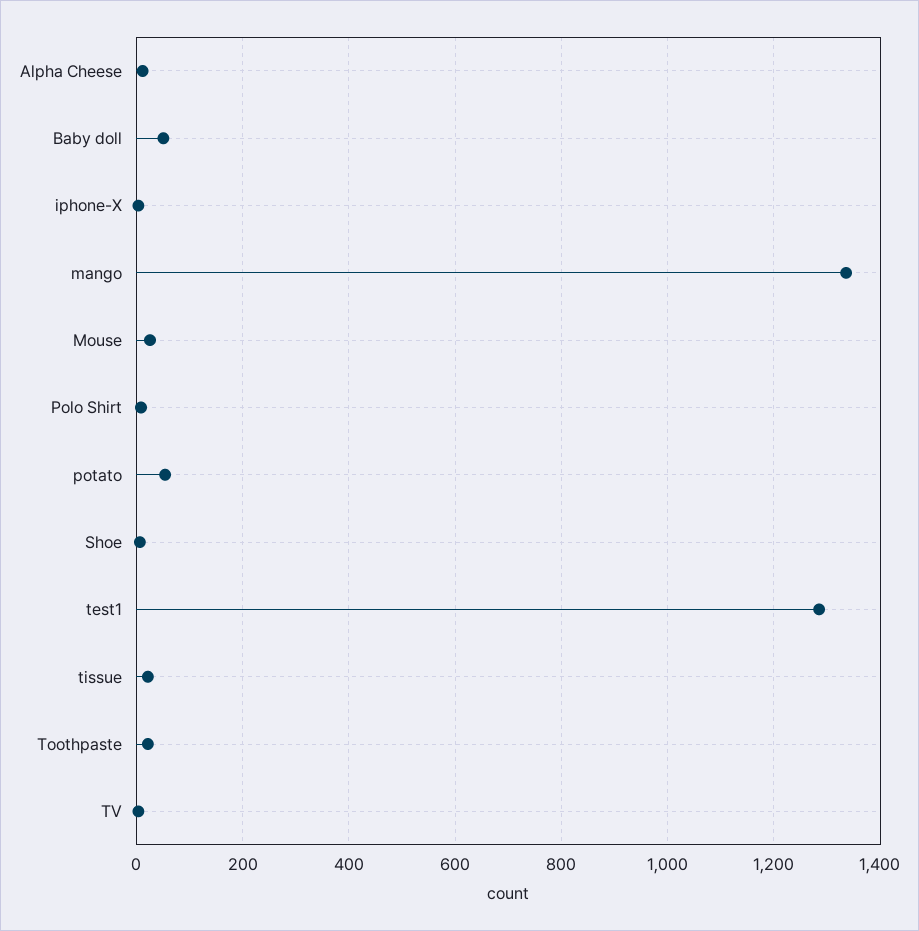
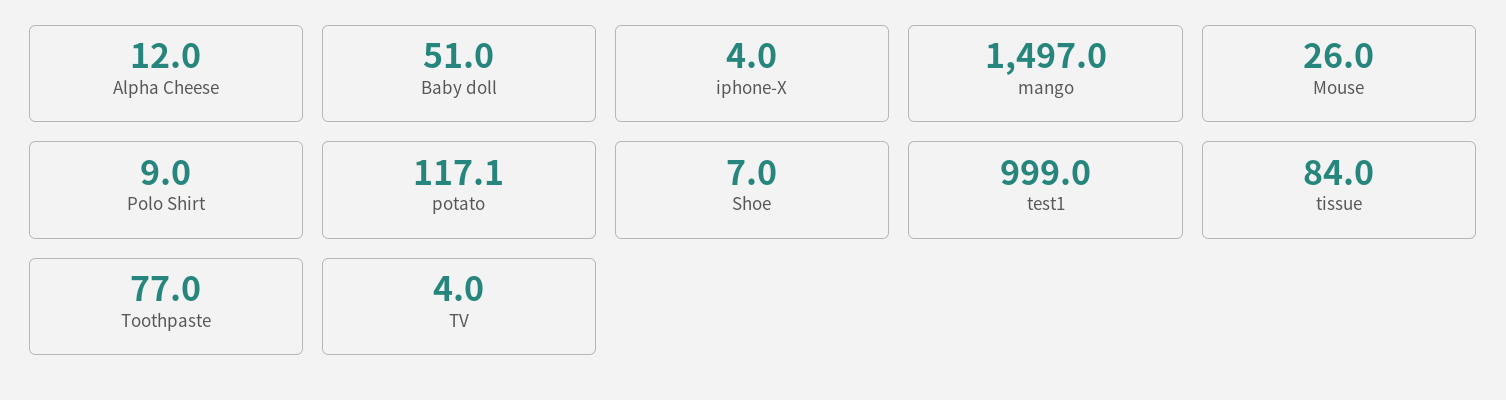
  {
    "Alpha Cheese": 12,
    "Baby doll": 51,
    "iphone-X": 4,
-   "mango": 1340,
+   "mango": 1497,
    "Mouse": 26,
    "Polo Shirt": 9,
-   "potato": 60,
+   "potato": 117.1,
    "Shoe": 7,
-   "test1": 1280,
+   "test1": 999,
-   "tissue": 20,
+   "tissue": 84,
-   "Toothpaste": 20,
+   "Toothpaste": 77,
    "TV": 4
  }

